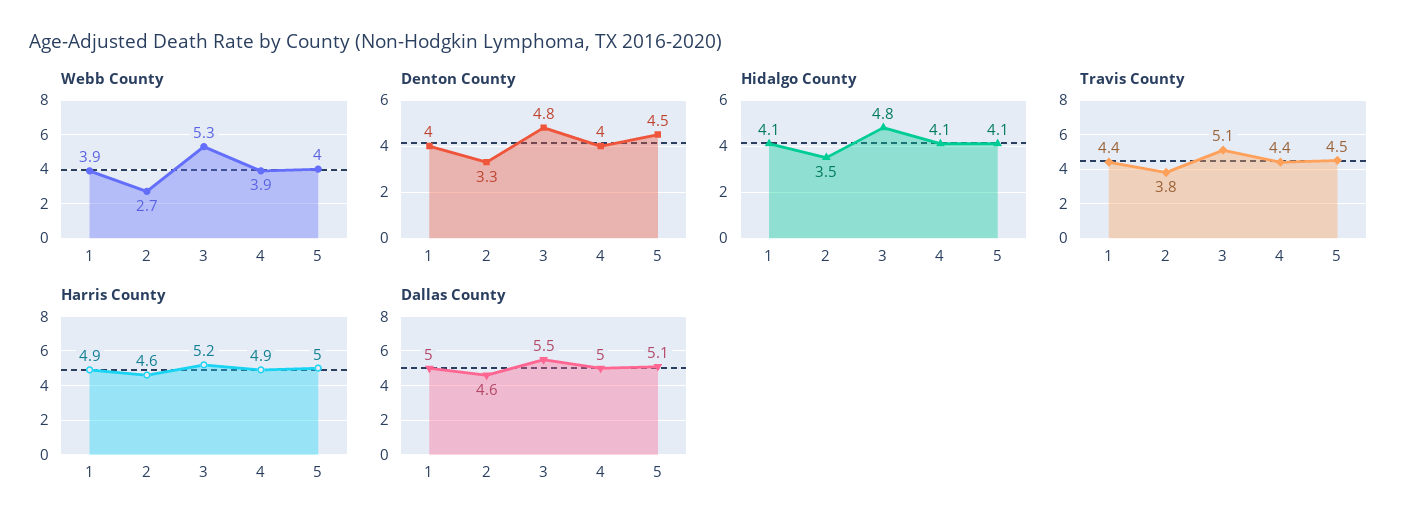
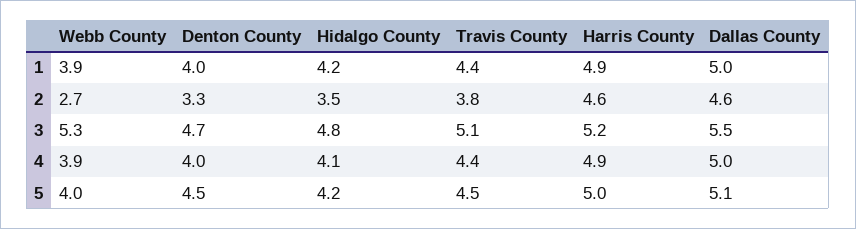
  {
    "Webb County": {
      "1": 3.9,
      "2": 2.7,
      "3": 5.3,
      "4": 3.9,
      "5": 4
    },
    "Denton County": {
      "1": 4,
      "2": 3.3,
-     "3": 4.8,
+     "3": 4.7,
      "4": 4,
      "5": 4.5
    },
    "Hidalgo County": {
-     "1": 4.1,
+     "1": 4.2,
      "2": 3.5,
      "3": 4.8,
      "4": 4.1,
-     "5": 4.1
+     "5": 4.2
    },
    "Travis County": {
      "1": 4.4,
      "2": 3.8,
      "3": 5.1,
      "4": 4.4,
      "5": 4.5
    },
    "Harris County": {
      "1": 4.9,
      "2": 4.6,
      "3": 5.2,
      "4": 4.9,
      "5": 5
    },
    "Dallas County": {
      "1": 5,
      "2": 4.6,
      "3": 5.5,
      "4": 5,
      "5": 5.1
    }
  }

